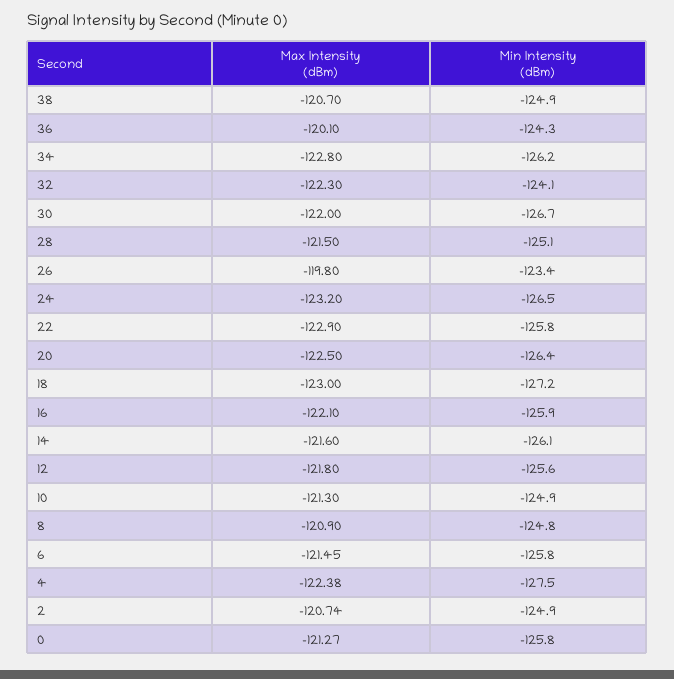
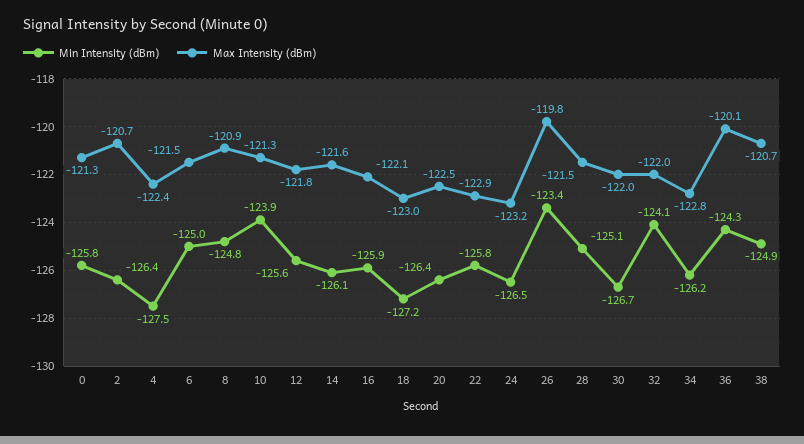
  {
    "Max Intensity (dBm)": {
      "38": -120.7,
      "36": -120.1,
      "34": -122.8,
-     "32": -122.3,
+     "32": -122,
      "30": -122,
      "28": -121.5,
      "26": -119.8,
      "24": -123.2,
      "22": -122.9,
      "20": -122.5,
      "18": -123,
      "16": -122.1,
      "14": -121.6,
      "12": -121.8,
      "10": -121.3,
      "8": -120.9,
      "6": -121.45,
      "4": -122.38,
      "2": -120.74,
      "0": -121.27
    },
    "Min Intensity (dBm)": {
      "38": -124.9,
      "36": -124.3,
      "34": -126.2,
      "32": -124.1,
      "30": -126.7,
      "28": -125.1,
      "26": -123.4,
      "24": -126.5,
      "22": -125.8,
      "20": -126.4,
      "18": -127.2,
      "16": -125.9,
      "14": -126.1,
      "12": -125.6,
-     "10": -124.9,
+     "10": -123.9,
      "8": -124.8,
-     "6": -125.8,
+     "6": -125,
      "4": -127.5,
-     "2": -124.9,
+     "2": -126.4,
      "0": -125.8
    }
  }

